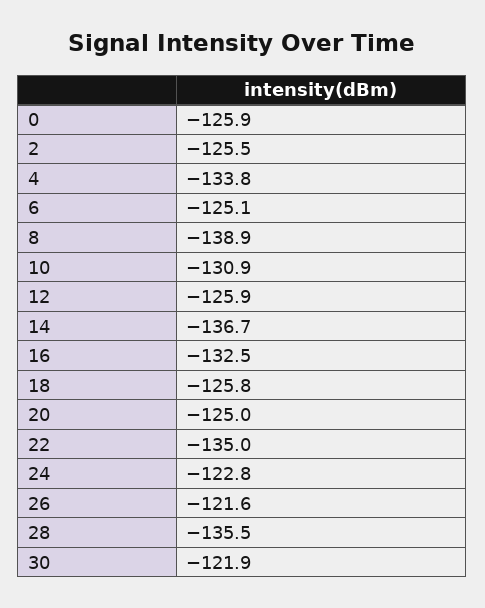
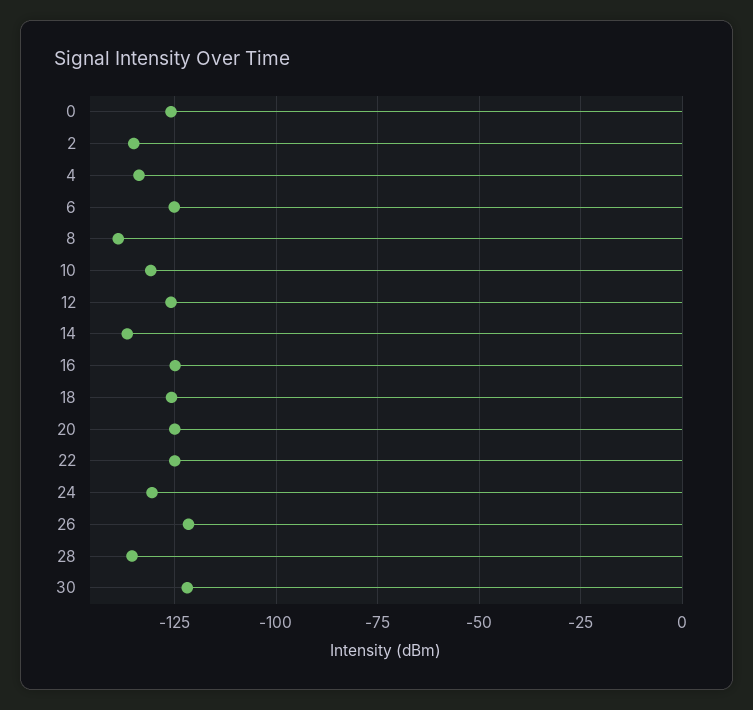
  {
    "0": -125.9,
-   "2": -125.5,
+   "2": -135,
    "4": -133.8,
    "6": -125.1,
    "8": -138.9,
    "10": -130.9,
    "12": -125.9,
    "14": -136.7,
-   "16": -132.5,
+   "16": -125,
    "18": -125.8,
    "20": -125,
-   "22": -135,
+   "22": -125,
-   "24": -122.8,
+   "24": -130,
    "26": -121.6,
    "28": -135.5,
    "30": -121.9
  }

